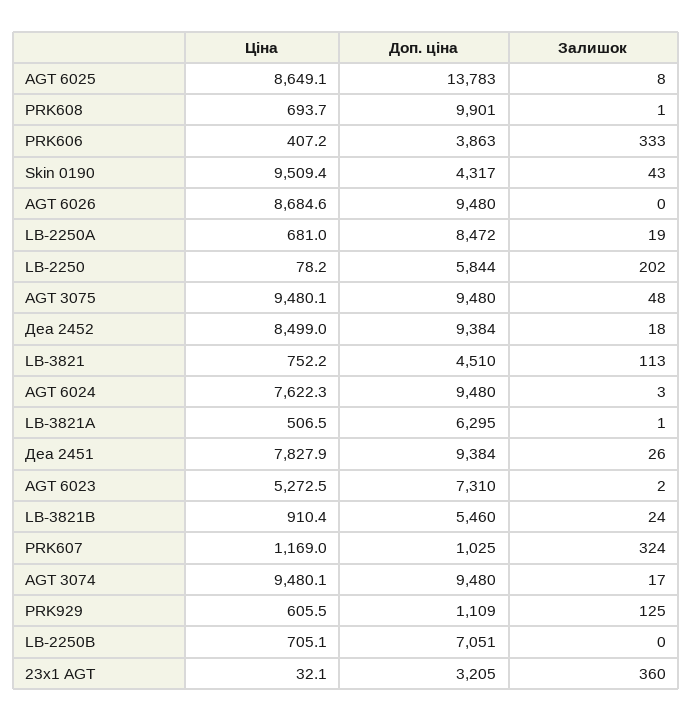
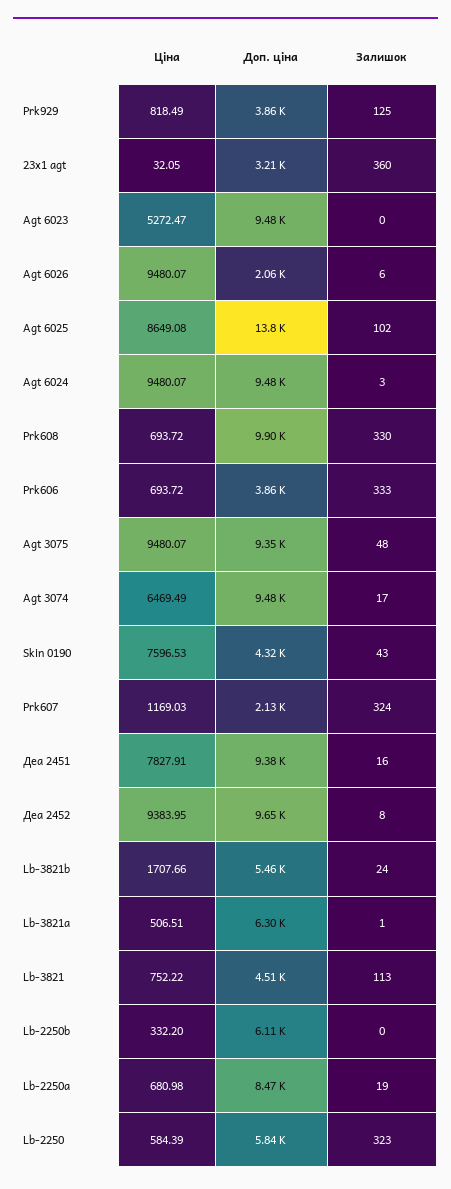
  {
    "Ціна": {
      "AGT 6025": 8649.08,
      "PRK608": 693.72,
-     "PRK606": 407.2,
+     "PRK606": 693.72,
-     "Skin 0190": 9509.4,
+     "Skin 0190": 7596.53,
-     "AGT 6026": 8684.6,
+     "AGT 6026": 9480.07,
      "LB-2250A": 680.98,
-     "LB-2250": 78.2,
+     "LB-2250": 584.39,
      "AGT 3075": 9480.07,
-     "Дea 2452": 8499,
+     "Дea 2452": 9383.95,
      "LB-3821": 752.22,
-     "AGT 6024": 7622.3,
+     "AGT 6024": 9480.07,
      "LB-3821A": 506.51,
      "Дea 2451": 7827.91,
      "AGT 6023": 5272.47,
-     "LB-3821B": 910.4,
+     "LB-3821B": 1707.66,
      "PRK607": 1169.03,
-     "AGT 3074": 9480.1,
+     "AGT 3074": 6469.49,
-     "PRK929": 605.5,
+     "PRK929": 818.49,
-     "LB-2250B": 705.1,
+     "LB-2250B": 332.2,
      "23x1 AGT": 32.05
    },
    "Доп. ціна": {
      "AGT 6025": 13783,
      "PRK608": 9901,
      "PRK606": 3863,
      "Skin 0190": 4317,
-     "AGT 6026": 9480,
+     "AGT 6026": 2060,
      "LB-2250A": 8472,
      "LB-2250": 5844,
-     "AGT 3075": 9480,
+     "AGT 3075": 9350,
-     "Дea 2452": 9384,
+     "Дea 2452": 9650,
      "LB-3821": 4510,
      "AGT 6024": 9480,
      "LB-3821A": 6295,
      "Дea 2451": 9384,
-     "AGT 6023": 7310,
+     "AGT 6023": 9480,
      "LB-3821B": 5460,
-     "PRK607": 1025,
+     "PRK607": 2130,
      "AGT 3074": 9480,
-     "PRK929": 1109,
+     "PRK929": 3860,
-     "LB-2250B": 7051,
+     "LB-2250B": 6110,
      "23x1 AGT": 3205
    },
    "Залишок": {
-     "AGT 6025": 8,
+     "AGT 6025": 102,
-     "PRK608": 1,
+     "PRK608": 330,
      "PRK606": 333,
      "Skin 0190": 43,
-     "AGT 6026": 0,
+     "AGT 6026": 6,
      "LB-2250A": 19,
-     "LB-2250": 202,
+     "LB-2250": 323,
      "AGT 3075": 48,
-     "Дea 2452": 18,
+     "Дea 2452": 8,
      "LB-3821": 113,
      "AGT 6024": 3,
      "LB-3821A": 1,
-     "Дea 2451": 26,
+     "Дea 2451": 16,
-     "AGT 6023": 2,
+     "AGT 6023": 0,
      "LB-3821B": 24,
      "PRK607": 324,
      "AGT 3074": 17,
      "PRK929": 125,
      "LB-2250B": 0,
      "23x1 AGT": 360
    }
  }

